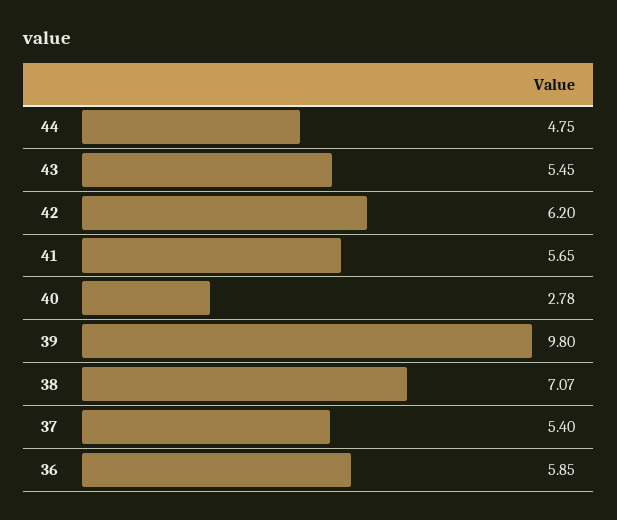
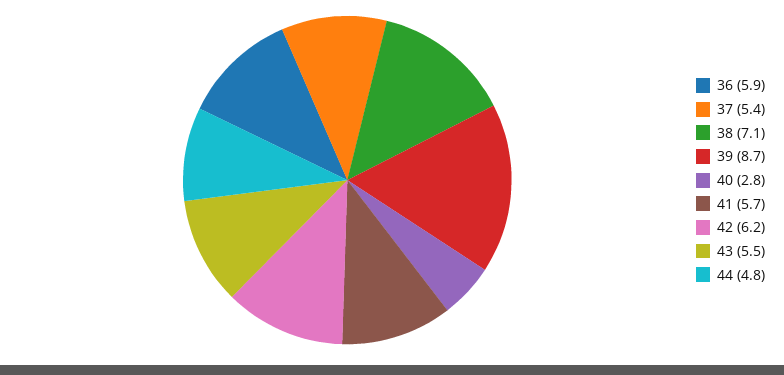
  {
    "44": 4.75,
    "43": 5.45,
    "42": 6.2,
    "41": 5.65,
    "40": 2.78,
-   "39": 9.8,
+   "39": 8.7,
    "38": 7.07,
    "37": 5.4,
    "36": 5.85
  }

